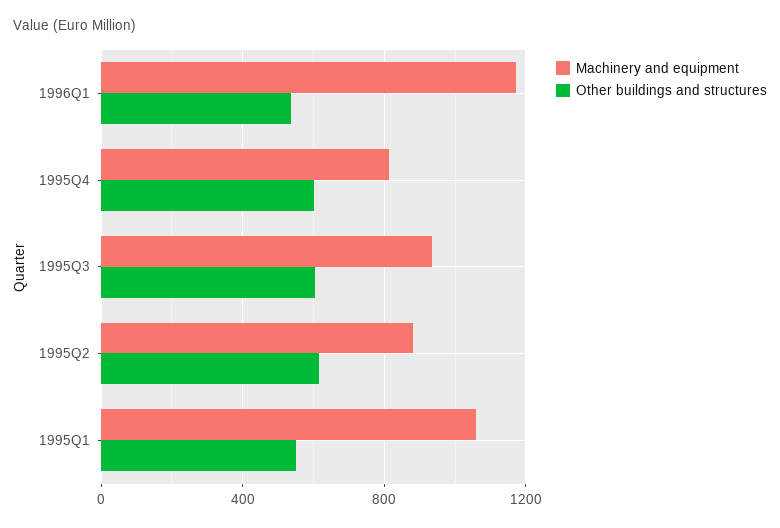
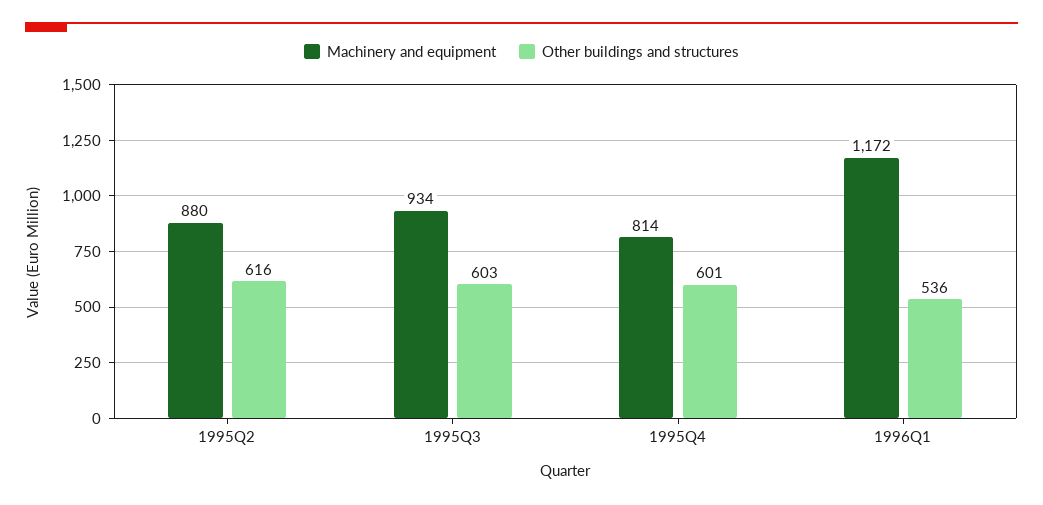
  {
    "Machinery and equipment": {
      "1996Q1": 1172,
      "1995Q4": 814,
      "1995Q3": 934,
-     "1995Q2": 880,
+     "1995Q2": 880
-     "1995Q1": 1050
    },
    "Other buildings and structures": {
      "1996Q1": 536,
      "1995Q4": 601,
      "1995Q3": 603,
-     "1995Q2": 616,
+     "1995Q2": 616
-     "1995Q1": 550
    }
  }

